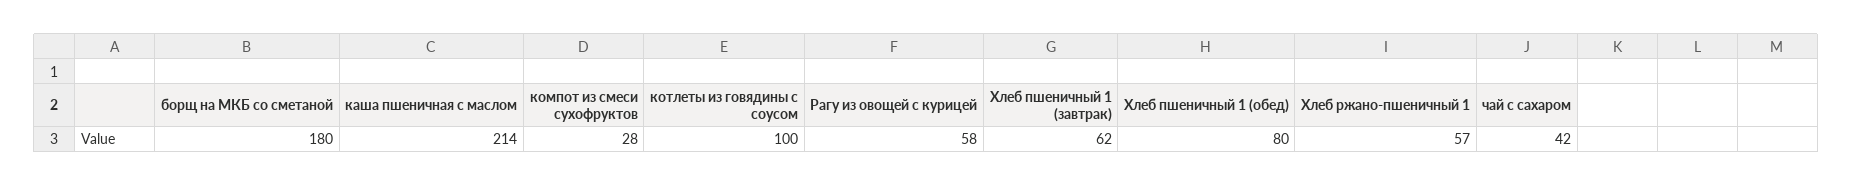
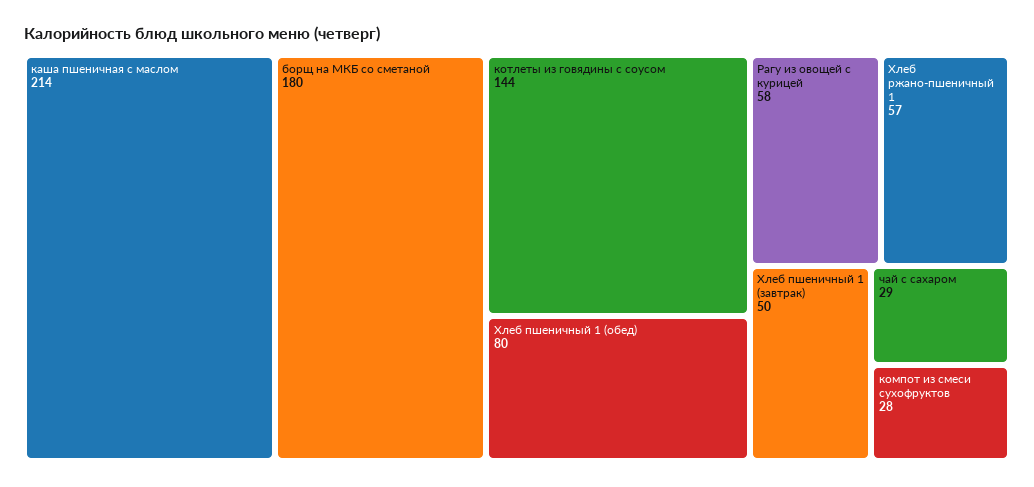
  {
    "борщ на МКБ со сметаной": 180,
    "каша пшеничная с маслом": 214,
    "компот из смеси сухофруктов": 28,
-   "котлеты из говядины с соусом": 100,
+   "котлеты из говядины с соусом": 144,
    "Рагу из овощей с курицей": 58,
-   "Хлеб пшеничный 1 (завтрак)": 62,
+   "Хлеб пшеничный 1 (завтрак)": 50,
    "Хлеб пшеничный 1 (обед)": 80,
    "Хлеб ржано-пшеничный 1": 57,
-   "чай с сахаром": 42
+   "чай с сахаром": 29
  }

